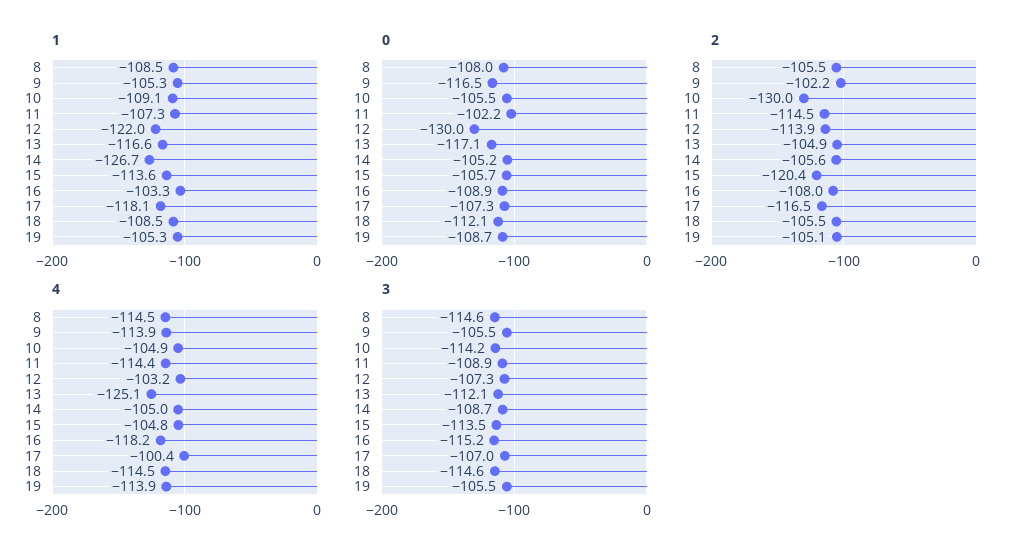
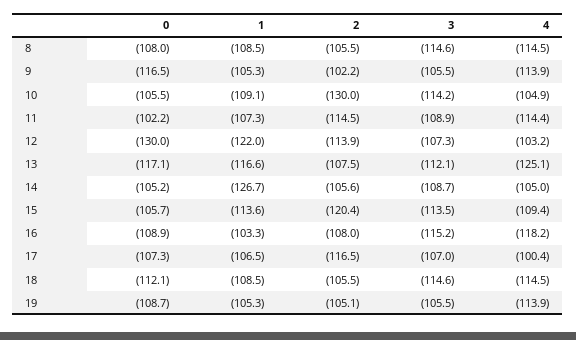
  {
    "1": {
      "8": -108.5,
      "9": -105.3,
      "10": -109.1,
      "11": -107.3,
      "12": -122,
      "13": -116.6,
      "14": -126.7,
      "15": -113.6,
      "16": -103.3,
-     "17": -118.1,
+     "17": -106.5,
      "18": -108.5,
      "19": -105.3
    },
    "0": {
      "8": -108,
      "9": -116.5,
      "10": -105.5,
      "11": -102.2,
      "12": -130,
      "13": -117.1,
      "14": -105.2,
      "15": -105.7,
      "16": -108.9,
      "17": -107.3,
      "18": -112.1,
      "19": -108.7
    },
    "2": {
      "8": -105.5,
      "9": -102.2,
      "10": -130,
      "11": -114.5,
      "12": -113.9,
-     "13": -104.9,
+     "13": -107.5,
      "14": -105.6,
      "15": -120.4,
      "16": -108,
      "17": -116.5,
      "18": -105.5,
      "19": -105.1
    },
    "4": {
      "8": -114.5,
      "9": -113.9,
      "10": -104.9,
      "11": -114.4,
      "12": -103.2,
      "13": -125.1,
      "14": -105,
-     "15": -104.8,
+     "15": -109.4,
      "16": -118.2,
      "17": -100.4,
      "18": -114.5,
      "19": -113.9
    },
    "3": {
      "8": -114.6,
      "9": -105.5,
      "10": -114.2,
      "11": -108.9,
      "12": -107.3,
      "13": -112.1,
      "14": -108.7,
      "15": -113.5,
      "16": -115.2,
      "17": -107,
      "18": -114.6,
      "19": -105.5
    }
  }

